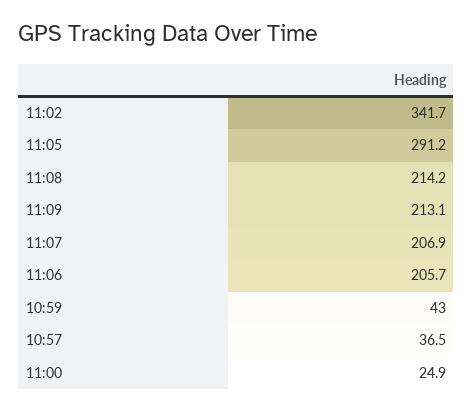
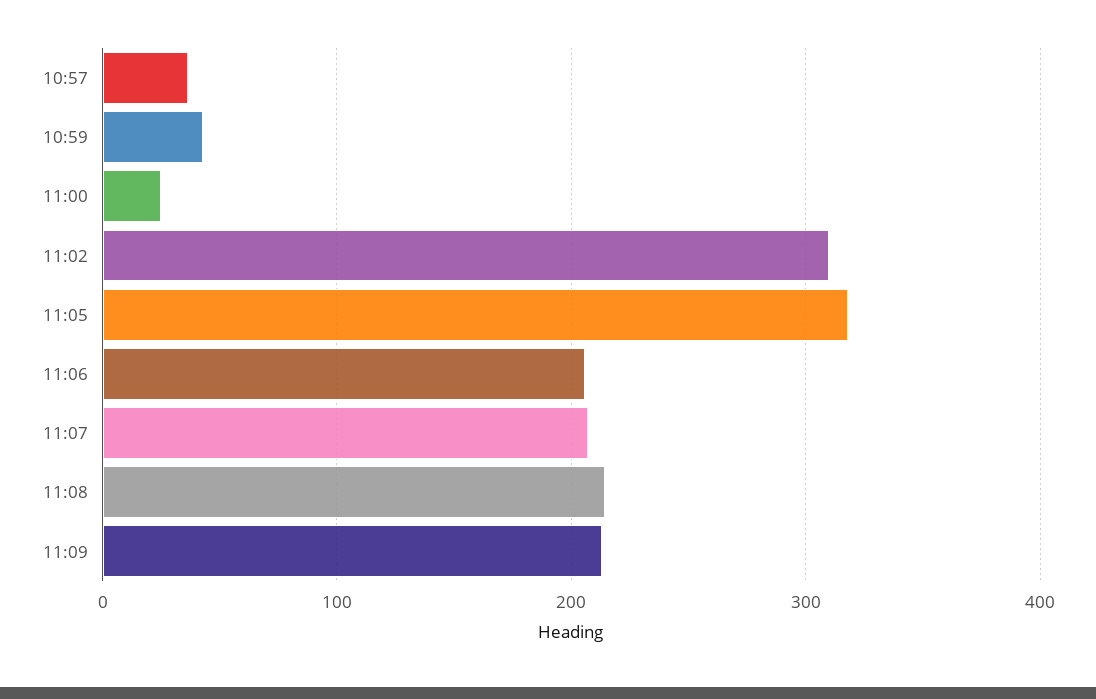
  {
-   "11:02": 341.7,
+   "11:02": 310,
-   "11:05": 291.2,
+   "11:05": 320,
    "11:08": 214.2,
    "11:09": 213.1,
    "11:07": 206.9,
    "11:06": 205.7,
    "10:59": 43,
    "10:57": 36.5,
    "11:00": 24.9
  }

